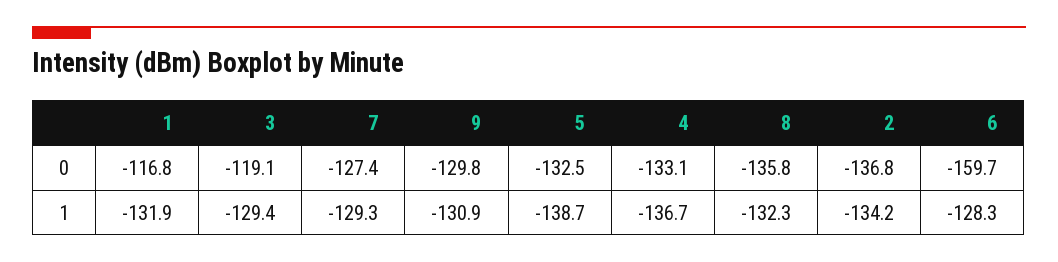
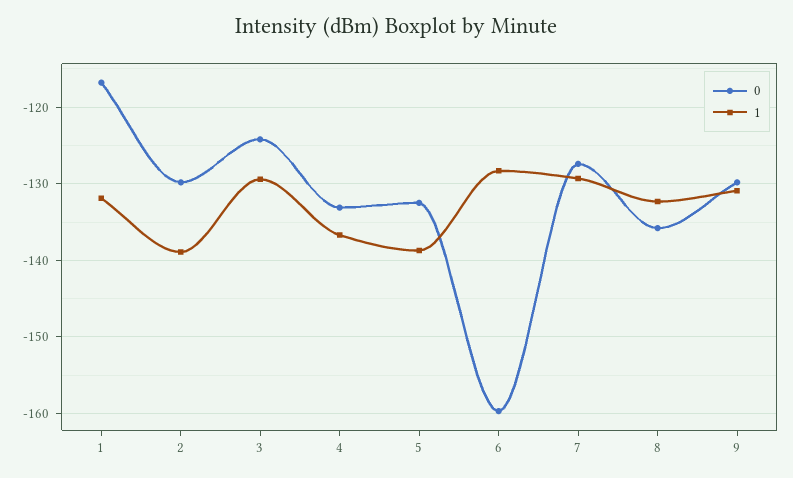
  {
    "0": {
      "1": -116.8,
-     "3": -119.1,
+     "3": -124,
      "7": -127.4,
      "9": -129.8,
      "5": -132.5,
      "4": -133.1,
      "8": -135.8,
-     "2": -136.8,
+     "2": -130,
      "6": -159.7
    },
    "1": {
      "1": -131.9,
      "3": -129.4,
      "7": -129.3,
      "9": -130.9,
      "5": -138.7,
      "4": -136.7,
      "8": -132.3,
-     "2": -134.2,
+     "2": -139,
      "6": -128.3
    }
  }

